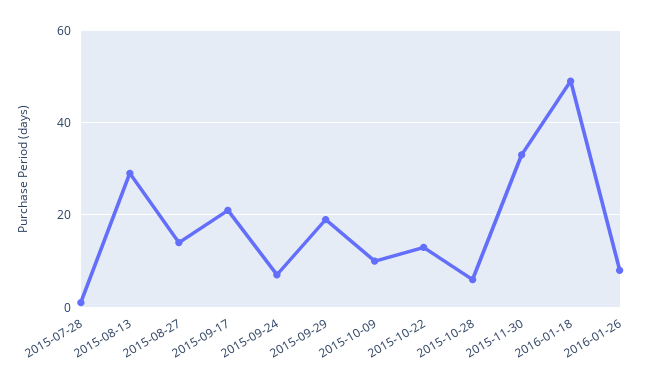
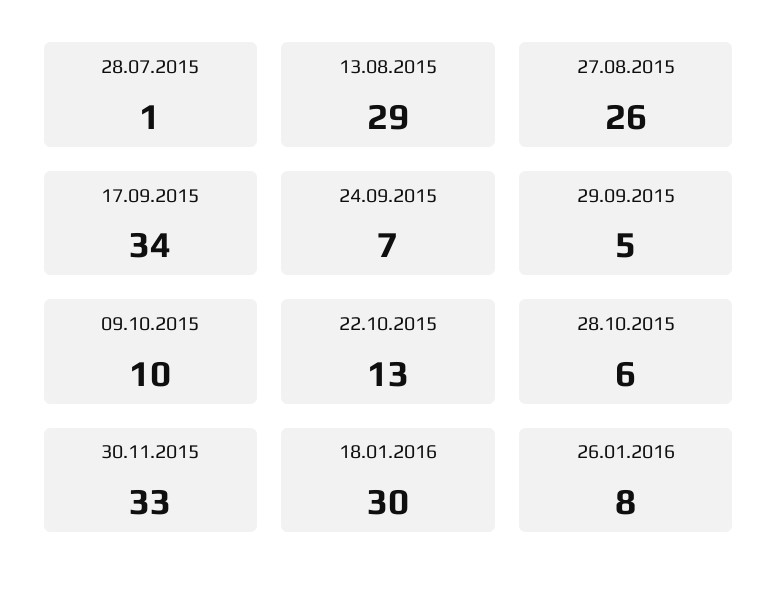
  {
    "2015-07-28": 1,
    "2015-08-13": 29,
-   "2015-08-27": 15,
+   "2015-08-27": 26,
-   "2015-09-17": 20,
+   "2015-09-17": 34,
    "2015-09-24": 7,
-   "2015-09-29": 20,
+   "2015-09-29": 5,
    "2015-10-09": 10,
    "2015-10-22": 13,
    "2015-10-28": 6,
    "2015-11-30": 33,
-   "2016-01-18": 50,
+   "2016-01-18": 30,
    "2016-01-26": 8
  }

